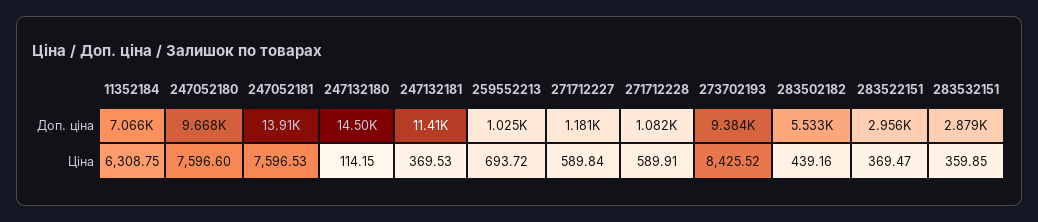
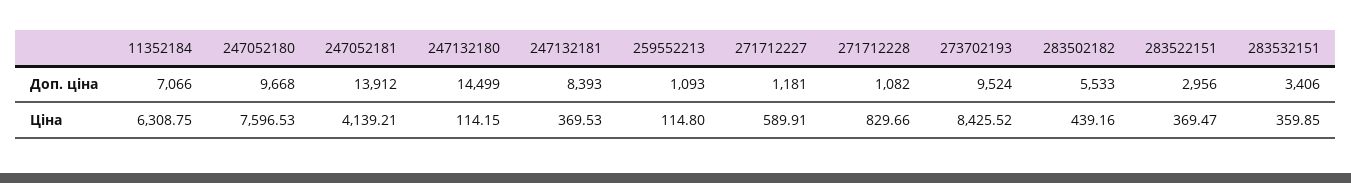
  {
    "11352184": {
      "Доп. ціна": 7066,
      "Ціна": 6308.75
    },
    "247052180": {
      "Доп. ціна": 9668,
-     "Ціна": 7596.6
+     "Ціна": 7596.53
    },
    "247052181": {
      "Доп. ціна": 13912,
-     "Ціна": 7596.53
+     "Ціна": 4139.21
    },
    "247132180": {
      "Доп. ціна": 14499,
      "Ціна": 114.15
    },
    "247132181": {
-     "Доп. ціна": 11410,
+     "Доп. ціна": 8393,
      "Ціна": 369.53
    },
    "259552213": {
-     "Доп. ціна": 1025,
+     "Доп. ціна": 1093,
-     "Ціна": 693.72
+     "Ціна": 114.8
    },
    "271712227": {
      "Доп. ціна": 1181,
-     "Ціна": 589.84
+     "Ціна": 589.91
    },
    "271712228": {
      "Доп. ціна": 1082,
-     "Ціна": 589.91
+     "Ціна": 829.66
    },
    "273702193": {
-     "Доп. ціна": 9384,
+     "Доп. ціна": 9524,
      "Ціна": 8425.52
    },
    "283502182": {
      "Доп. ціна": 5533,
      "Ціна": 439.16
    },
    "283522151": {
      "Доп. ціна": 2956,
      "Ціна": 369.47
    },
    "283532151": {
-     "Доп. ціна": 2879,
+     "Доп. ціна": 3406,
      "Ціна": 359.85
    }
  }

